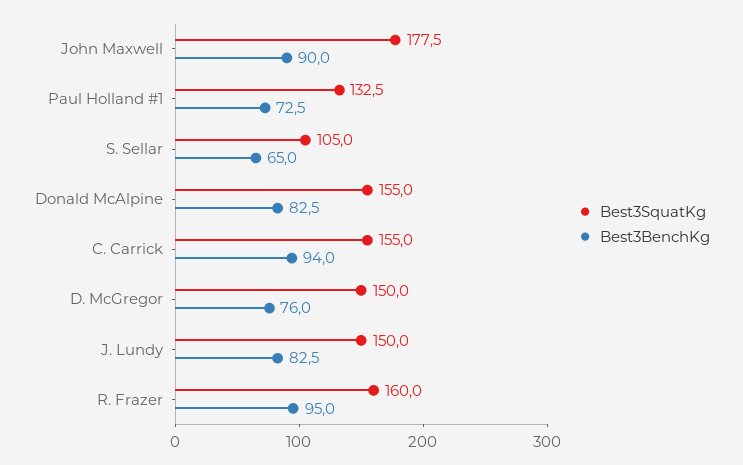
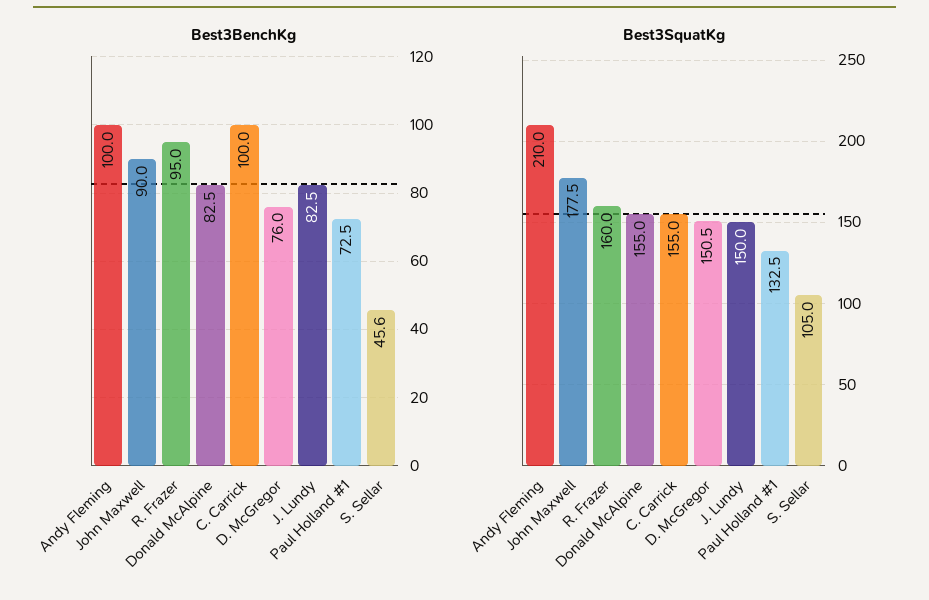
  {
    "Best3SquatKg": {
      "John Maxwell": 177.5,
      "Paul Holland #1": 132.5,
      "S. Sellar": 105,
      "Donald McAlpine": 155,
      "C. Carrick": 155,
-     "D. McGregor": 150,
+     "D. McGregor": 150.5,
      "J. Lundy": 150,
-     "R. Frazer": 160
+     "R. Frazer": 160,
+     "Andy Fleming": 210
    },
    "Best3BenchKg": {
      "John Maxwell": 90,
      "Paul Holland #1": 72.5,
-     "S. Sellar": 65,
+     "S. Sellar": 45.6,
      "Donald McAlpine": 82.5,
-     "C. Carrick": 94,
+     "C. Carrick": 100,
      "D. McGregor": 76,
      "J. Lundy": 82.5,
-     "R. Frazer": 95
+     "R. Frazer": 95,
+     "Andy Fleming": 100
    }
  }

